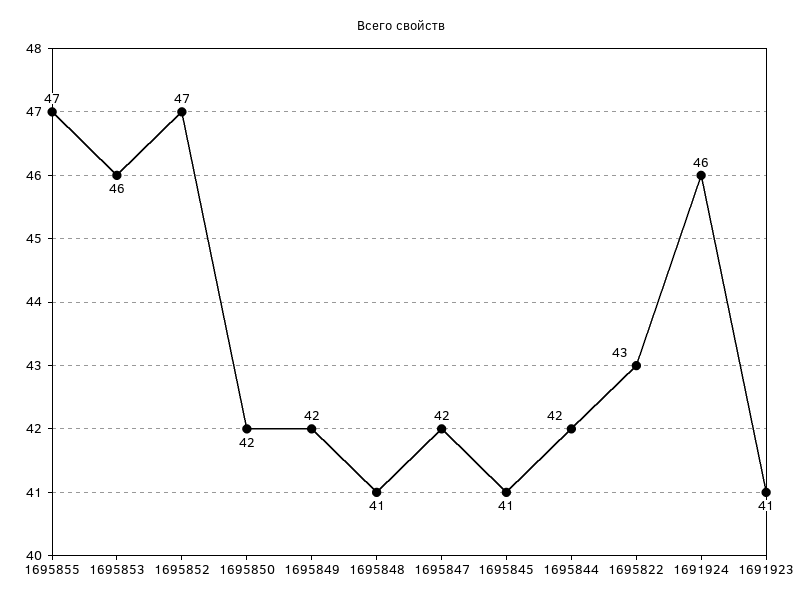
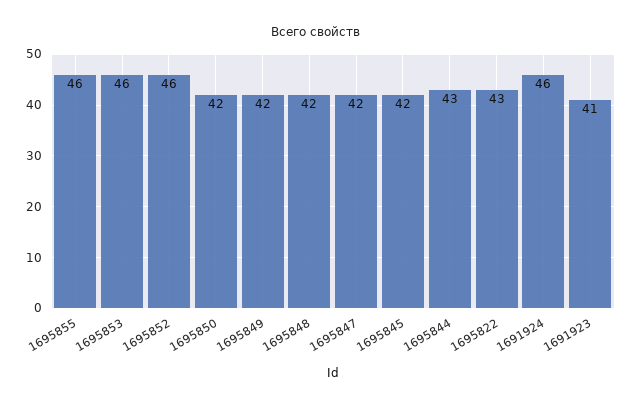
  {
-   "1695855": 47,
+   "1695855": 46,
    "1695853": 46,
-   "1695852": 47,
+   "1695852": 46,
    "1695850": 42,
    "1695849": 42,
-   "1695848": 41,
+   "1695848": 42,
    "1695847": 42,
-   "1695845": 41,
+   "1695845": 42,
-   "1695844": 42,
+   "1695844": 43,
    "1695822": 43,
    "1691924": 46,
    "1691923": 41
  }

